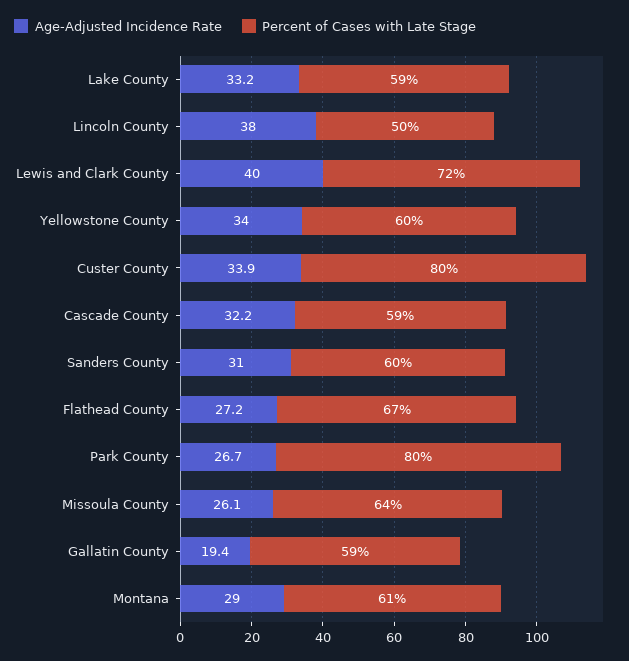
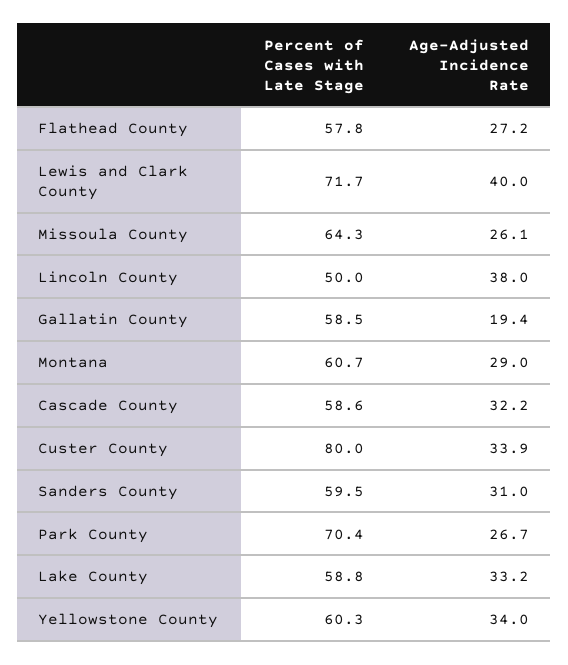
  {
    "Age-Adjusted Incidence Rate": {
      "Lake County": 33.2,
      "Lincoln County": 38,
      "Lewis and Clark County": 40,
      "Yellowstone County": 34,
      "Custer County": 33.9,
      "Cascade County": 32.2,
      "Sanders County": 31,
      "Flathead County": 27.2,
      "Park County": 26.7,
      "Missoula County": 26.1,
      "Gallatin County": 19.4,
      "Montana": 29
    },
    "Percent of Cases with Late Stage": {
      "Lake County": 58.8,
      "Lincoln County": 50,
      "Lewis and Clark County": 71.7,
      "Yellowstone County": 60.3,
      "Custer County": 80,
      "Cascade County": 58.6,
      "Sanders County": 59.5,
-     "Flathead County": 67,
+     "Flathead County": 57.8,
-     "Park County": 80,
+     "Park County": 70.4,
      "Missoula County": 64.3,
      "Gallatin County": 58.5,
      "Montana": 60.7
    }
  }

